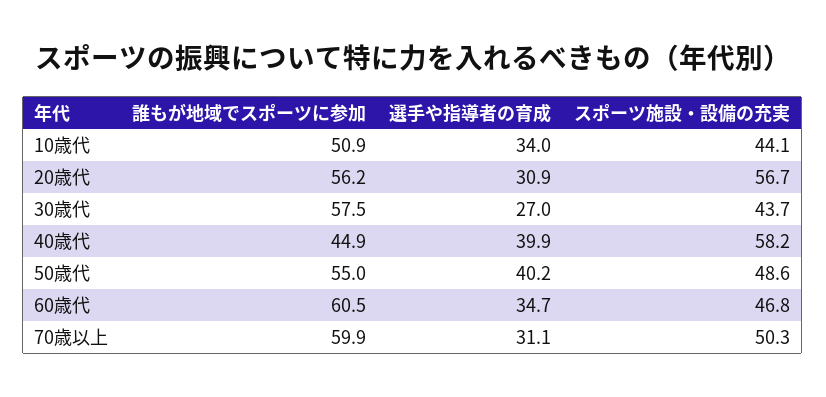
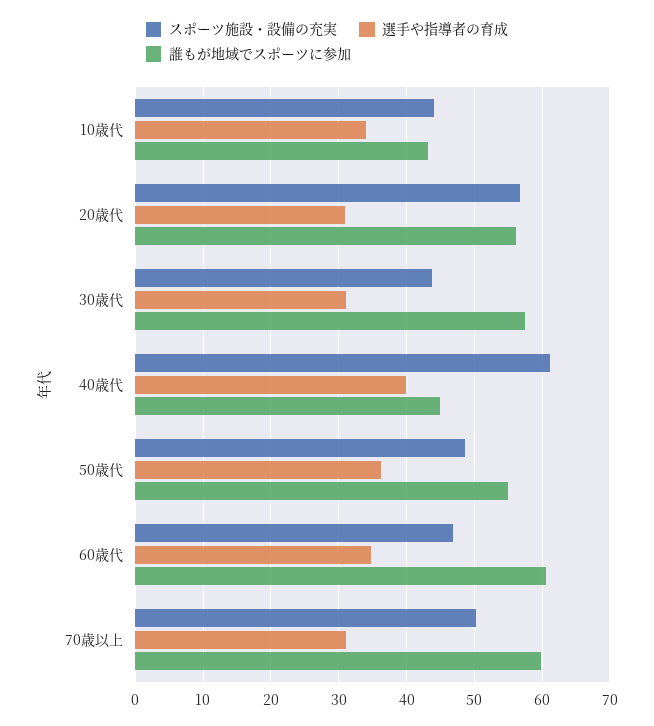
  {
    "誰もが地域でスポーツに参加": {
-     "10歳代": 50.9,
+     "10歳代": 43,
      "20歳代": 56.2,
      "30歳代": 57.5,
      "40歳代": 44.9,
      "50歳代": 55,
      "60歳代": 60.5,
      "70歳以上": 59.9
    },
    "選手や指導者の育成": {
      "10歳代": 34,
      "20歳代": 30.9,
-     "30歳代": 27,
+     "30歳代": 31,
      "40歳代": 39.9,
-     "50歳代": 40.2,
+     "50歳代": 36,
      "60歳代": 34.7,
      "70歳以上": 31.1
    },
    "スポーツ施設・設備の充実": {
      "10歳代": 44.1,
      "20歳代": 56.7,
      "30歳代": 43.7,
-     "40歳代": 58.2,
+     "40歳代": 61,
      "50歳代": 48.6,
      "60歳代": 46.8,
      "70歳以上": 50.3
    }
  }

